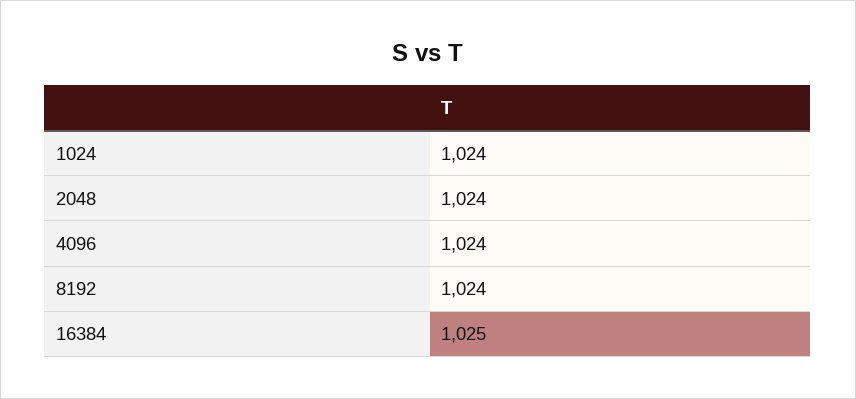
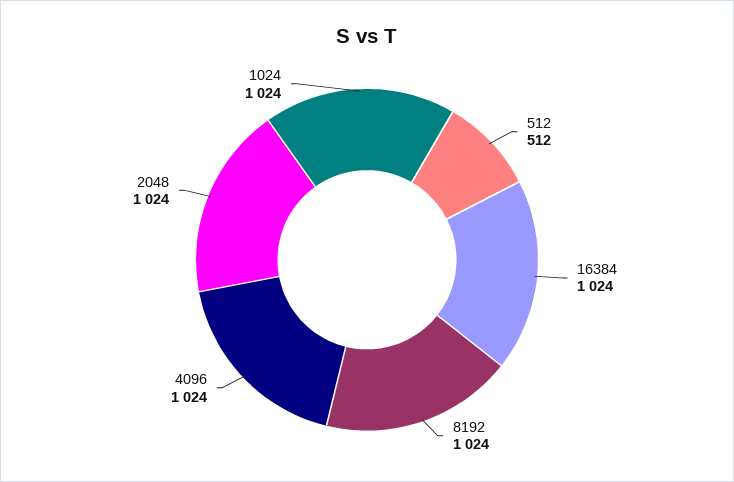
  {
    "1024": 1024,
    "2048": 1024,
    "4096": 1024,
    "8192": 1024,
-   "16384": 1025
+   "16384": 1024,
+   "512": 512
  }

